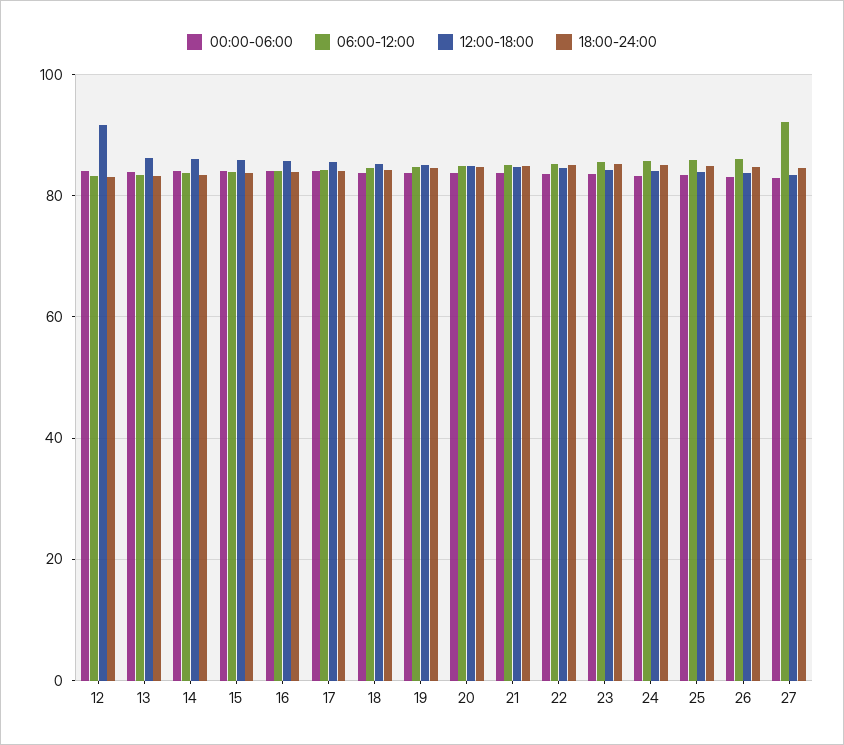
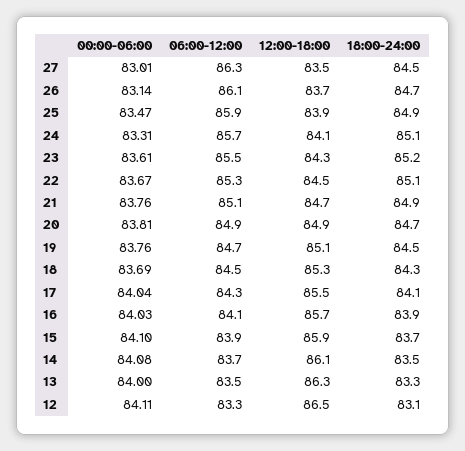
  {
    "00:00-06:00": {
      "12": 84.11,
      "13": 84,
      "14": 84.08,
      "15": 84.1,
      "16": 84.03,
      "17": 84.04,
      "18": 83.69,
      "19": 83.76,
      "20": 83.81,
      "21": 83.76,
      "22": 83.67,
      "23": 83.61,
      "24": 83.31,
      "25": 83.47,
      "26": 83.14,
      "27": 83.01
    },
    "06:00-12:00": {
      "12": 83.3,
      "13": 83.5,
      "14": 83.7,
      "15": 83.9,
      "16": 84.1,
      "17": 84.3,
      "18": 84.5,
      "19": 84.7,
      "20": 84.9,
      "21": 85.1,
      "22": 85.3,
      "23": 85.5,
      "24": 85.7,
      "25": 85.9,
      "26": 86.1,
-     "27": 92
+     "27": 86.3
    },
    "12:00-18:00": {
-     "12": 92,
+     "12": 86.5,
      "13": 86.3,
      "14": 86.1,
      "15": 85.9,
      "16": 85.7,
      "17": 85.5,
      "18": 85.3,
      "19": 85.1,
      "20": 84.9,
      "21": 84.7,
      "22": 84.5,
      "23": 84.3,
      "24": 84.1,
      "25": 83.9,
      "26": 83.7,
      "27": 83.5
    },
    "18:00-24:00": {
      "12": 83.1,
      "13": 83.3,
      "14": 83.5,
      "15": 83.7,
      "16": 83.9,
      "17": 84.1,
      "18": 84.3,
      "19": 84.5,
      "20": 84.7,
      "21": 84.9,
      "22": 85.1,
      "23": 85.2,
      "24": 85.1,
      "25": 84.9,
      "26": 84.7,
      "27": 84.5
    }
  }

